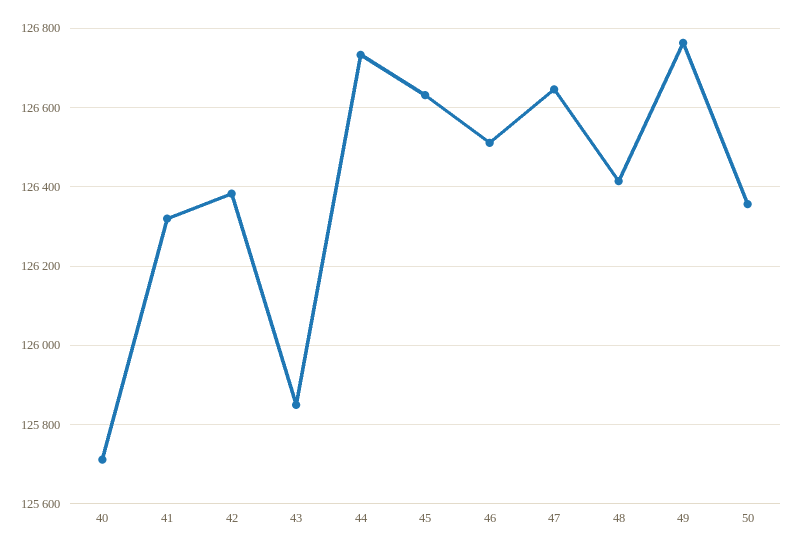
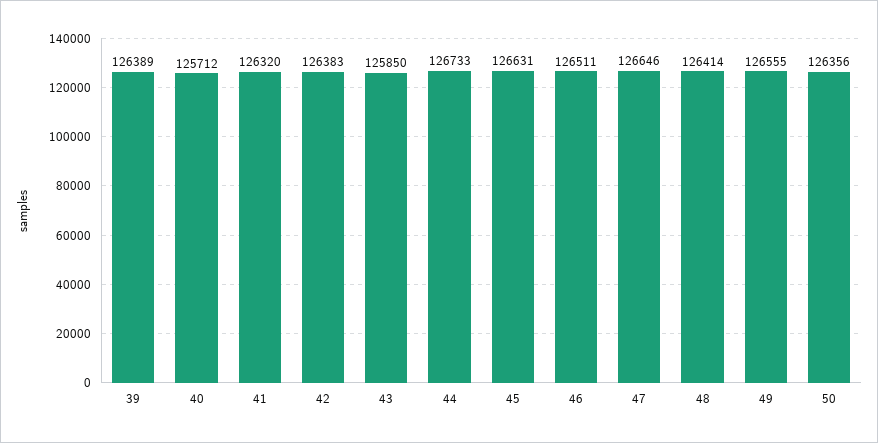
  {
    "40": 125712,
    "41": 126320,
    "42": 126383,
    "43": 125850,
    "44": 126733,
    "45": 126631,
    "46": 126511,
    "47": 126646,
    "48": 126414,
-   "49": 126760,
+   "49": 126555,
-   "50": 126356
+   "50": 126356,
+   "39": 126389
  }

